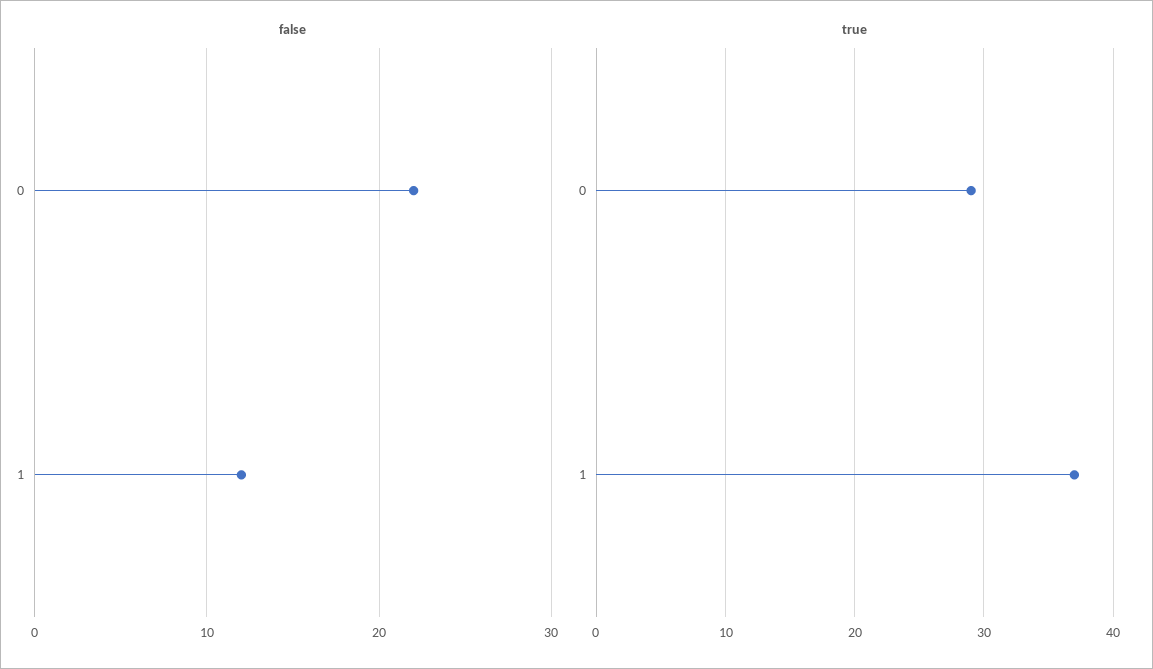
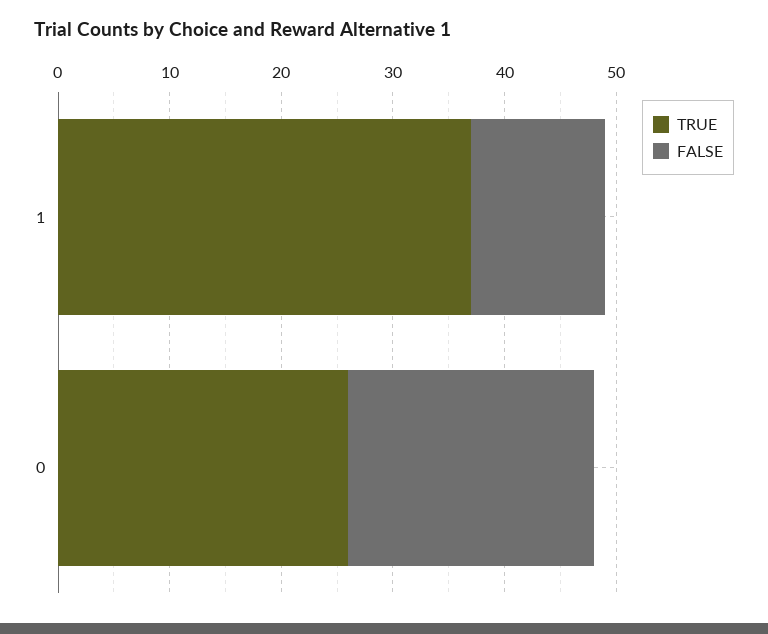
  {
    "false": {
      "0": 22,
      "1": 12
    },
    "true": {
-     "0": 29,
+     "0": 26,
      "1": 37
    }
  }

